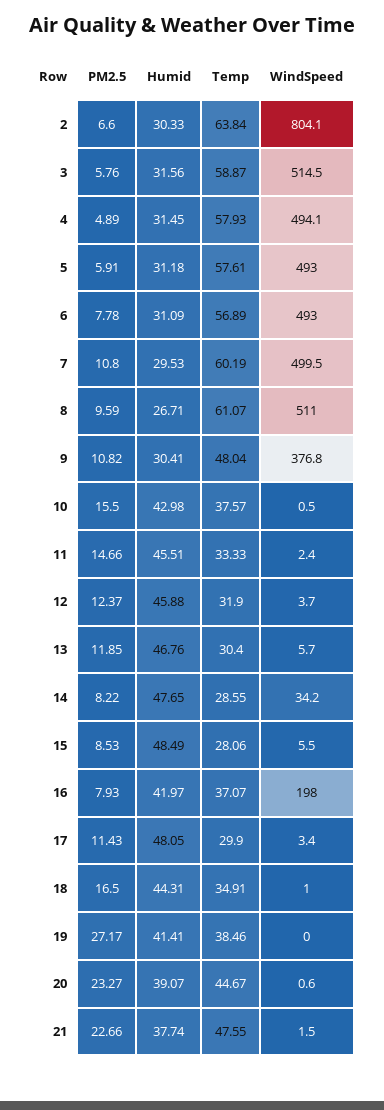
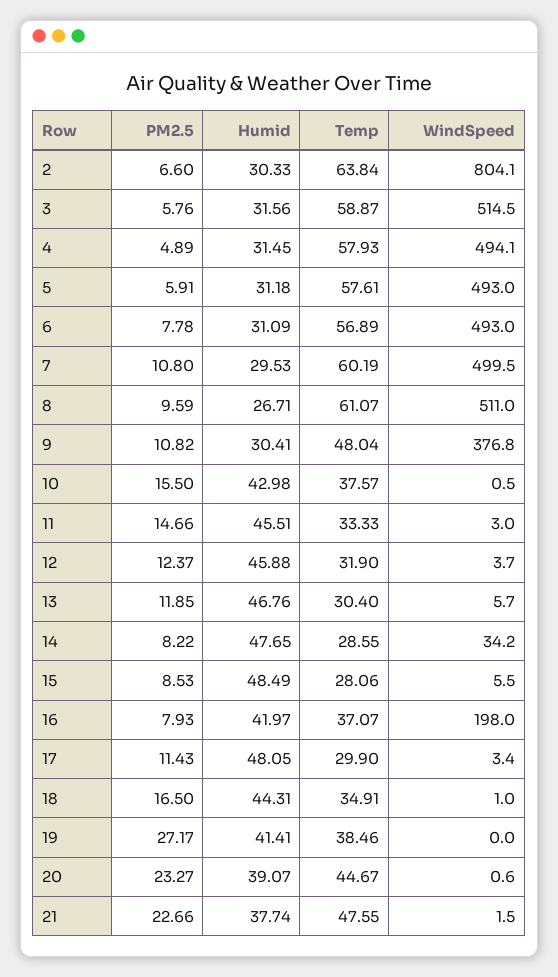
  {
    "PM2.5": {
      "2": 6.6,
      "3": 5.76,
      "4": 4.89,
      "5": 5.91,
      "6": 7.78,
      "7": 10.8,
      "8": 9.59,
      "9": 10.82,
      "10": 15.5,
      "11": 14.66,
      "12": 12.37,
      "13": 11.85,
      "14": 8.22,
      "15": 8.53,
      "16": 7.93,
      "17": 11.43,
      "18": 16.5,
      "19": 27.17,
      "20": 23.27,
      "21": 22.66
    },
    "Humid": {
      "2": 30.33,
      "3": 31.56,
      "4": 31.45,
      "5": 31.18,
      "6": 31.09,
      "7": 29.53,
      "8": 26.71,
      "9": 30.41,
      "10": 42.98,
      "11": 45.51,
      "12": 45.88,
      "13": 46.76,
      "14": 47.65,
      "15": 48.49,
      "16": 41.97,
      "17": 48.05,
      "18": 44.31,
      "19": 41.41,
      "20": 39.07,
      "21": 37.74
    },
    "Temp": {
      "2": 63.84,
      "3": 58.87,
      "4": 57.93,
      "5": 57.61,
      "6": 56.89,
      "7": 60.19,
      "8": 61.07,
      "9": 48.04,
      "10": 37.57,
      "11": 33.33,
      "12": 31.9,
      "13": 30.4,
      "14": 28.55,
      "15": 28.06,
      "16": 37.07,
      "17": 29.9,
      "18": 34.91,
      "19": 38.46,
      "20": 44.67,
      "21": 47.55
    },
    "WindSpeed": {
      "2": 804.1,
      "3": 514.5,
      "4": 494.1,
      "5": 493,
      "6": 493,
      "7": 499.5,
      "8": 511,
      "9": 376.8,
      "10": 0.5,
-     "11": 2.4,
+     "11": 3,
      "12": 3.7,
      "13": 5.7,
      "14": 34.2,
      "15": 5.5,
      "16": 198,
      "17": 3.4,
      "18": 1,
      "19": 0,
      "20": 0.6,
      "21": 1.5
    }
  }

